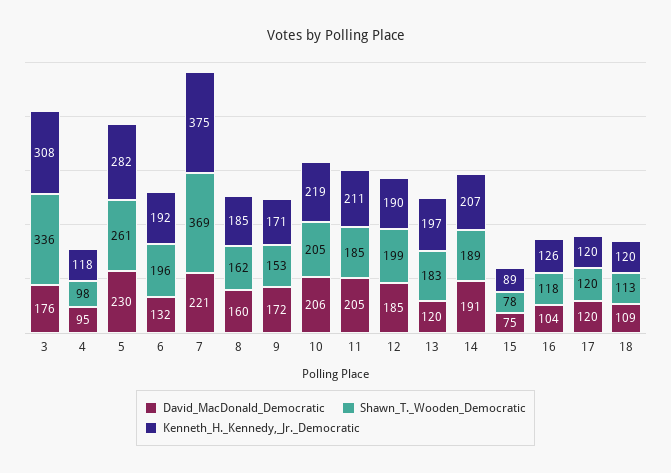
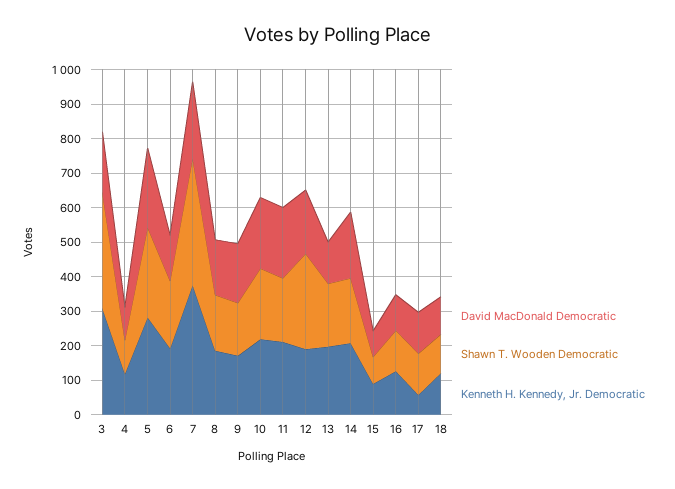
  {
    "David_MacDonald_Democratic": {
      "3": 176,
      "4": 95,
      "5": 230,
      "6": 132,
      "7": 221,
      "8": 160,
      "9": 172,
      "10": 206,
      "11": 205,
      "12": 185,
      "13": 120,
      "14": 191,
      "15": 75,
      "16": 104,
      "17": 120,
      "18": 109
    },
    "Shawn_T._Wooden_Democratic": {
      "3": 336,
      "4": 98,
      "5": 261,
      "6": 196,
      "7": 369,
      "8": 162,
      "9": 153,
      "10": 205,
      "11": 185,
-     "12": 199,
+     "12": 275,
      "13": 183,
      "14": 189,
      "15": 78,
      "16": 118,
      "17": 120,
      "18": 113
    },
    "Kenneth_H._Kennedy,_Jr._Democratic": {
      "3": 308,
      "4": 118,
      "5": 282,
      "6": 192,
      "7": 375,
      "8": 185,
      "9": 171,
      "10": 219,
      "11": 211,
      "12": 190,
      "13": 197,
      "14": 207,
      "15": 89,
      "16": 126,
-     "17": 120,
+     "17": 50,
      "18": 120
    }
  }

